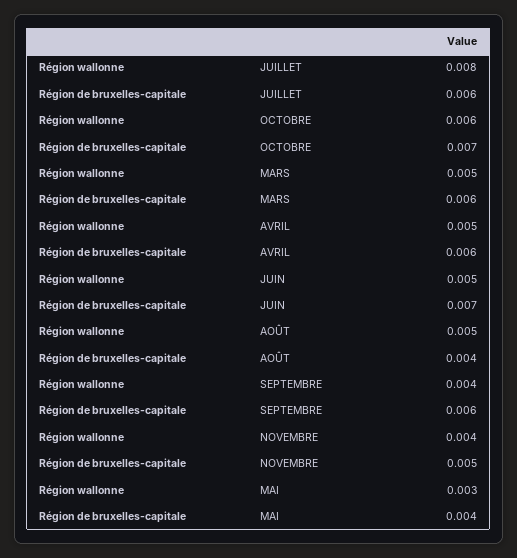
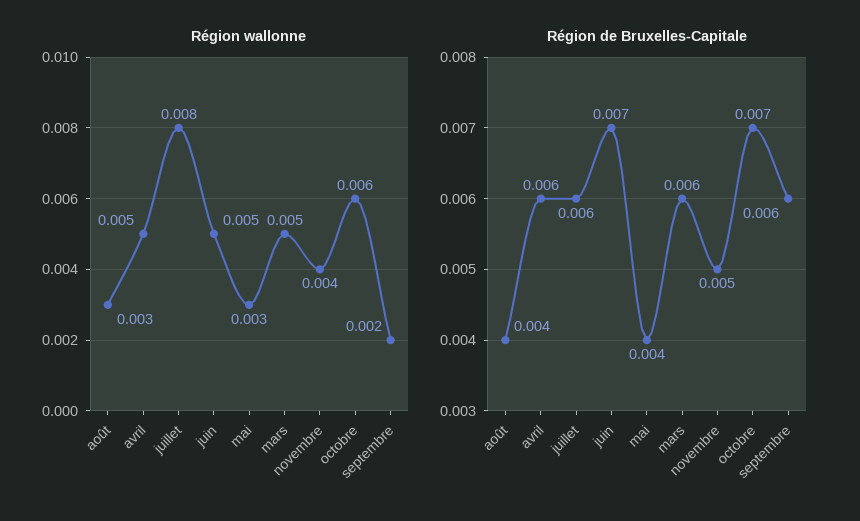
  {
    "Région wallonne": {
      "JUILLET": 0.008,
      "OCTOBRE": 0.006,
      "MARS": 0.005,
      "AVRIL": 0.005,
      "JUIN": 0.005,
-     "AOÛT": 0.005,
+     "AOÛT": 0.003,
-     "SEPTEMBRE": 0.004,
+     "SEPTEMBRE": 0.002,
      "NOVEMBRE": 0.004,
      "MAI": 0.003
    },
    "Région de bruxelles-capitale": {
      "JUILLET": 0.006,
      "OCTOBRE": 0.007,
      "MARS": 0.006,
      "AVRIL": 0.006,
      "JUIN": 0.007,
      "AOÛT": 0.004,
      "SEPTEMBRE": 0.006,
      "NOVEMBRE": 0.005,
      "MAI": 0.004
    }
  }

